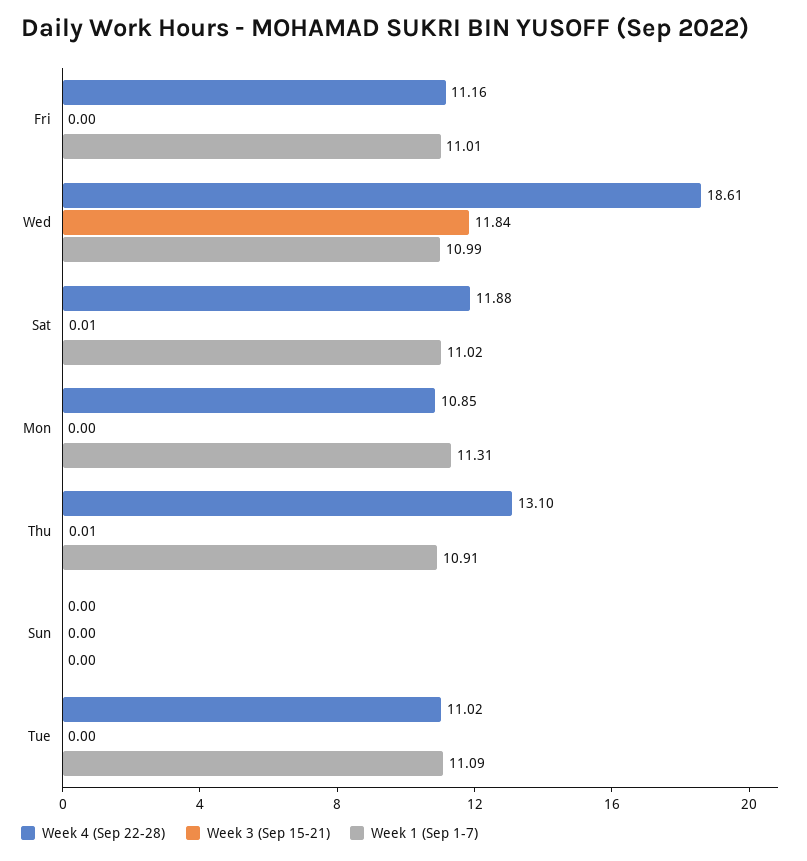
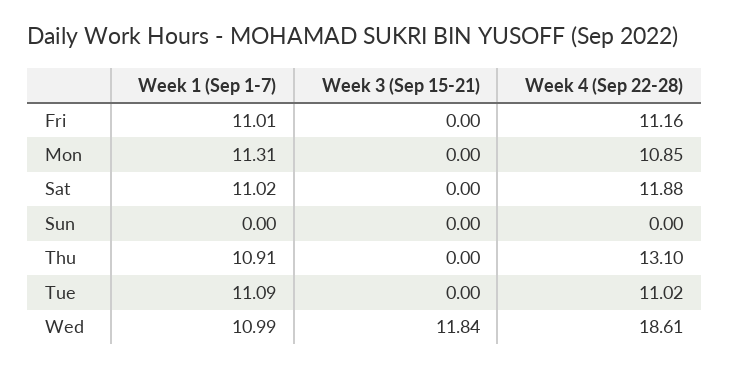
  {
    "Week 4 (Sep 22-28)": {
      "Fri": 11.16,
      "Wed": 18.61,
      "Sat": 11.88,
      "Mon": 10.85,
      "Thu": 13.1,
      "Sun": 0,
      "Tue": 11.02
    },
    "Week 3 (Sep 15-21)": {
      "Fri": 0,
      "Wed": 11.84,
-     "Sat": 0.01,
+     "Sat": 0,
      "Mon": 0,
-     "Thu": 0.01,
+     "Thu": 0,
      "Sun": 0,
      "Tue": 0
    },
    "Week 1 (Sep 1-7)": {
      "Fri": 11.01,
      "Wed": 10.99,
      "Sat": 11.02,
      "Mon": 11.31,
      "Thu": 10.91,
      "Sun": 0,
      "Tue": 11.09
    }
  }

